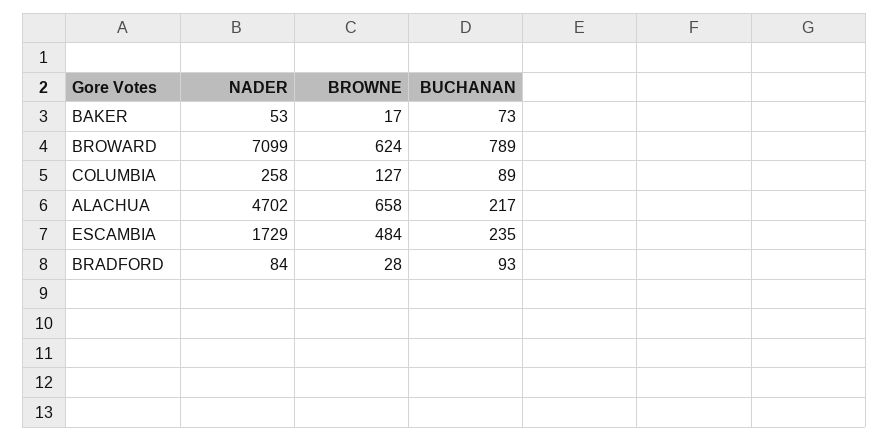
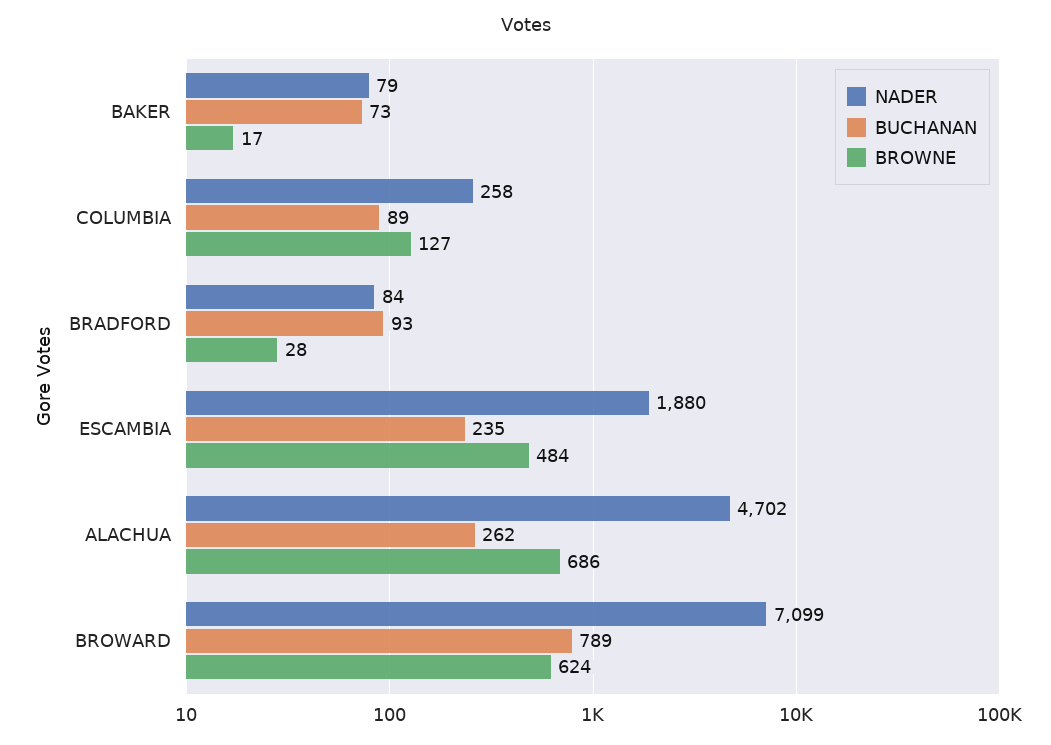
  {
    "NADER": {
-     "BAKER": 53,
+     "BAKER": 79,
      "BROWARD": 7099,
      "COLUMBIA": 258,
      "ALACHUA": 4702,
-     "ESCAMBIA": 1729,
+     "ESCAMBIA": 1880,
      "BRADFORD": 84
    },
    "BROWNE": {
      "BAKER": 17,
      "BROWARD": 624,
      "COLUMBIA": 127,
-     "ALACHUA": 658,
+     "ALACHUA": 686,
      "ESCAMBIA": 484,
      "BRADFORD": 28
    },
    "BUCHANAN": {
      "BAKER": 73,
      "BROWARD": 789,
      "COLUMBIA": 89,
-     "ALACHUA": 217,
+     "ALACHUA": 262,
      "ESCAMBIA": 235,
      "BRADFORD": 93
    }
  }

